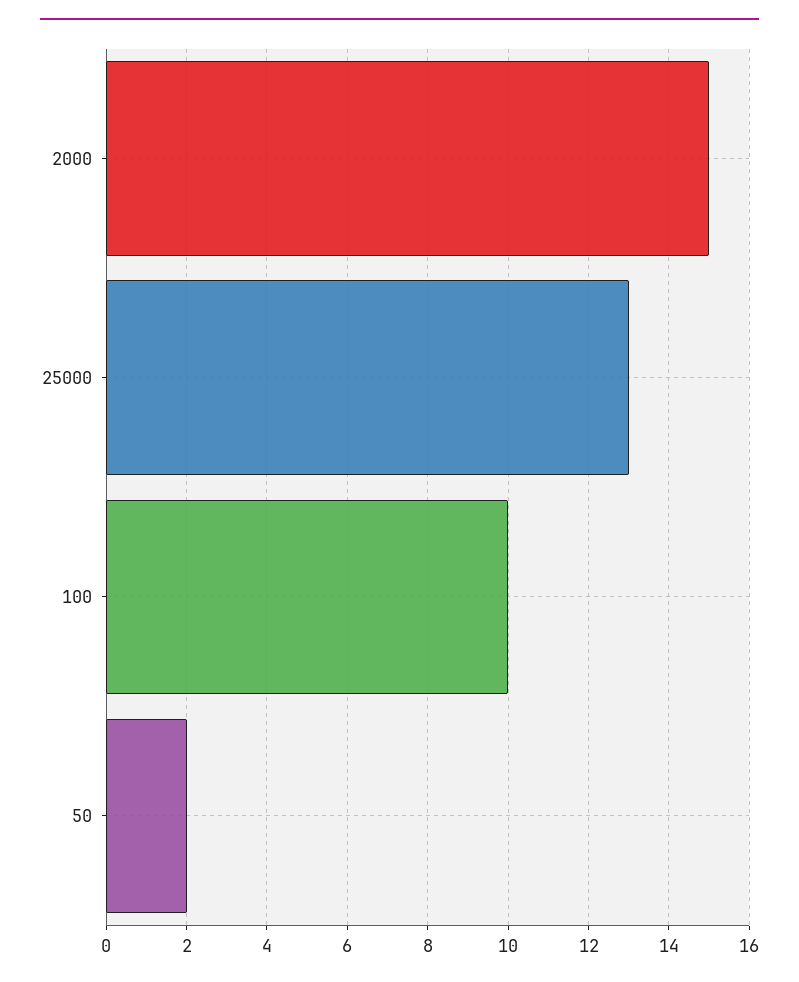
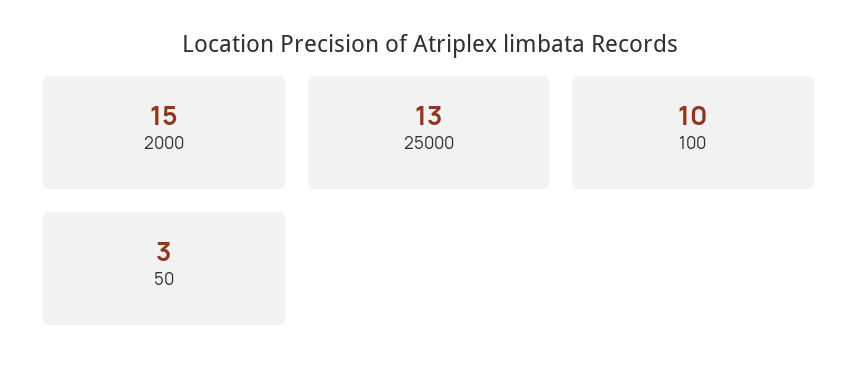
  {
    "2000": 15,
    "25000": 13,
    "100": 10,
-   "50": 2
+   "50": 3
  }

